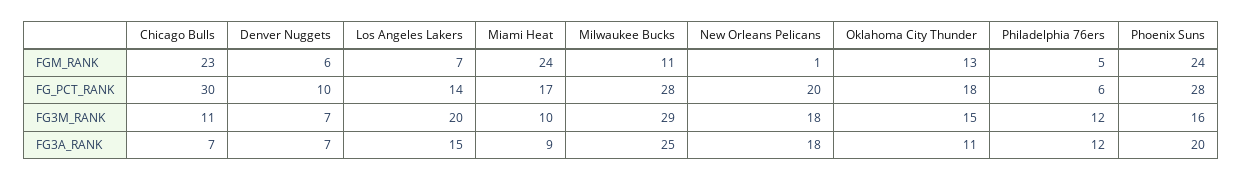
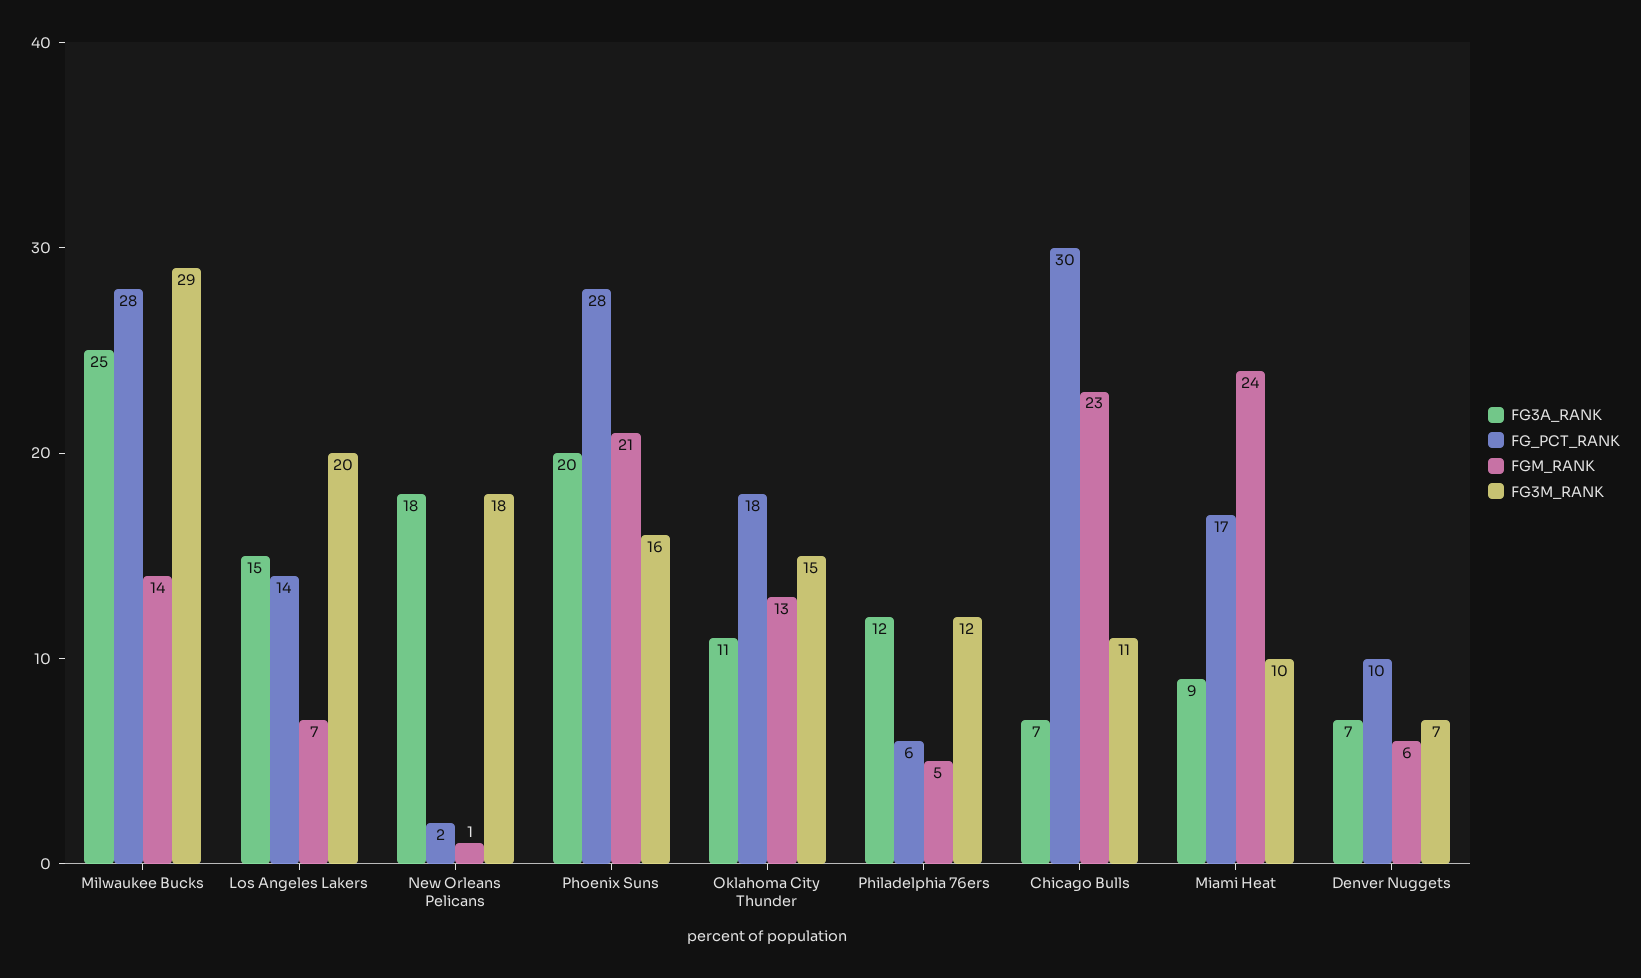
  {
    "FGM_RANK": {
      "Chicago Bulls": 23,
      "Denver Nuggets": 6,
      "Los Angeles Lakers": 7,
      "Miami Heat": 24,
-     "Milwaukee Bucks": 11,
+     "Milwaukee Bucks": 14,
      "New Orleans Pelicans": 1,
      "Oklahoma City Thunder": 13,
      "Philadelphia 76ers": 5,
-     "Phoenix Suns": 24
+     "Phoenix Suns": 21
    },
    "FG_PCT_RANK": {
      "Chicago Bulls": 30,
      "Denver Nuggets": 10,
      "Los Angeles Lakers": 14,
      "Miami Heat": 17,
      "Milwaukee Bucks": 28,
-     "New Orleans Pelicans": 20,
+     "New Orleans Pelicans": 2,
      "Oklahoma City Thunder": 18,
      "Philadelphia 76ers": 6,
      "Phoenix Suns": 28
    },
    "FG3M_RANK": {
      "Chicago Bulls": 11,
      "Denver Nuggets": 7,
      "Los Angeles Lakers": 20,
      "Miami Heat": 10,
      "Milwaukee Bucks": 29,
      "New Orleans Pelicans": 18,
      "Oklahoma City Thunder": 15,
      "Philadelphia 76ers": 12,
      "Phoenix Suns": 16
    },
    "FG3A_RANK": {
      "Chicago Bulls": 7,
      "Denver Nuggets": 7,
      "Los Angeles Lakers": 15,
      "Miami Heat": 9,
      "Milwaukee Bucks": 25,
      "New Orleans Pelicans": 18,
      "Oklahoma City Thunder": 11,
      "Philadelphia 76ers": 12,
      "Phoenix Suns": 20
    }
  }

